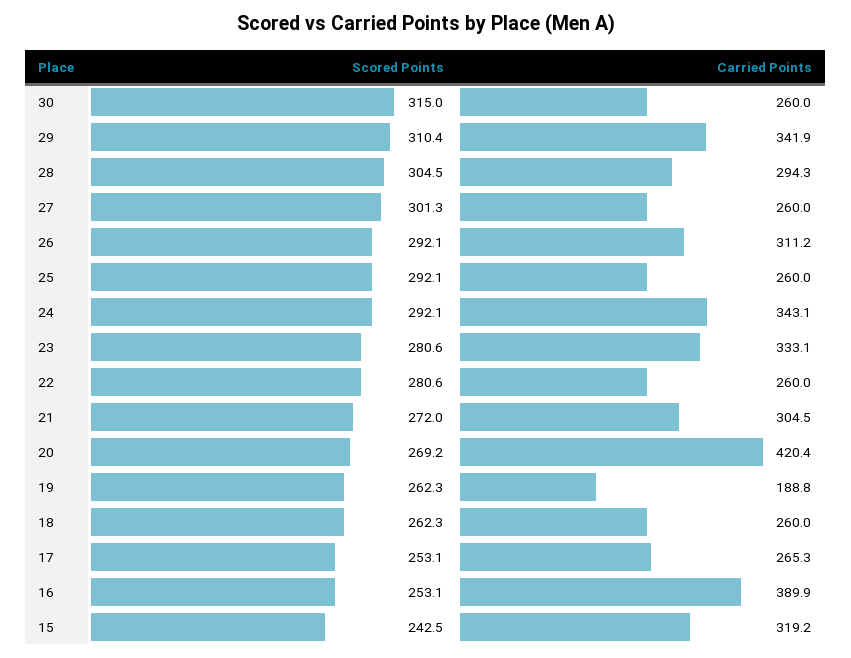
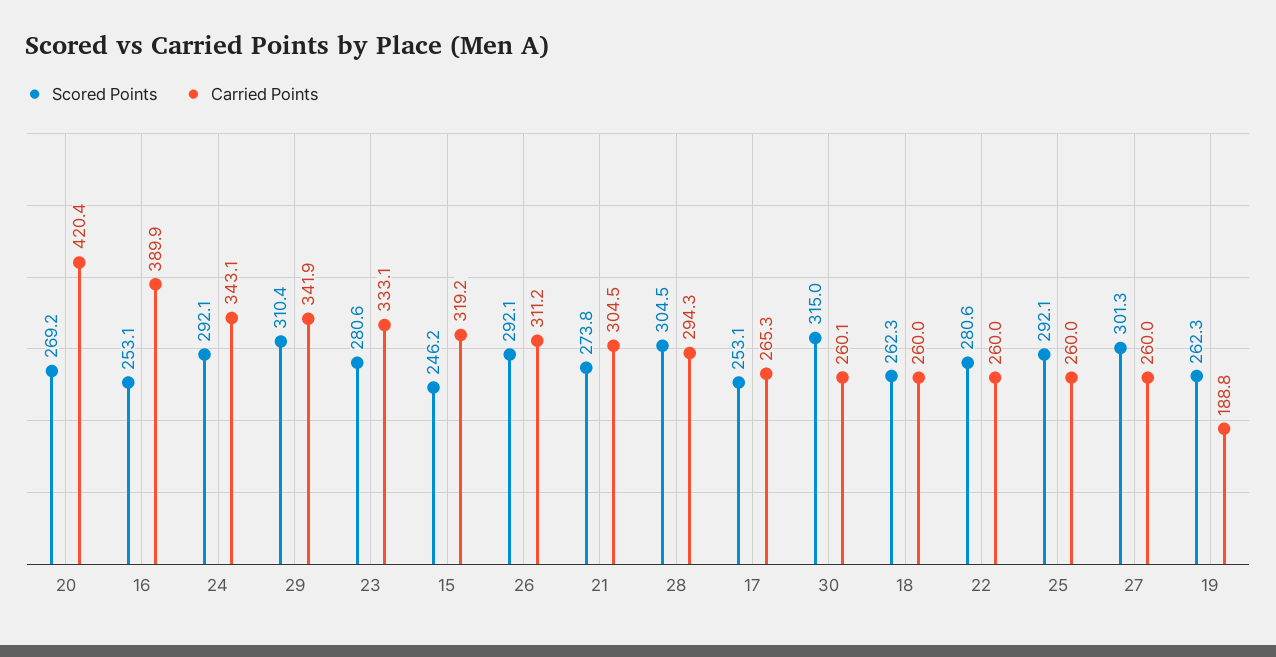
  {
    "Scored Points": {
      "30": 315,
      "29": 310.4,
      "28": 304.5,
      "27": 301.3,
      "26": 292.1,
      "25": 292.1,
      "24": 292.1,
      "23": 280.6,
      "22": 280.6,
-     "21": 272,
+     "21": 273.8,
      "20": 269.2,
      "19": 262.3,
      "18": 262.3,
      "17": 253.1,
      "16": 253.1,
-     "15": 242.5
+     "15": 246.2
    },
    "Carried Points": {
-     "30": 260,
+     "30": 260.1,
      "29": 341.9,
      "28": 294.3,
      "27": 260,
      "26": 311.2,
      "25": 260,
      "24": 343.1,
      "23": 333.1,
      "22": 260,
      "21": 304.5,
      "20": 420.4,
      "19": 188.8,
      "18": 260,
      "17": 265.3,
      "16": 389.9,
      "15": 319.2
    }
  }

